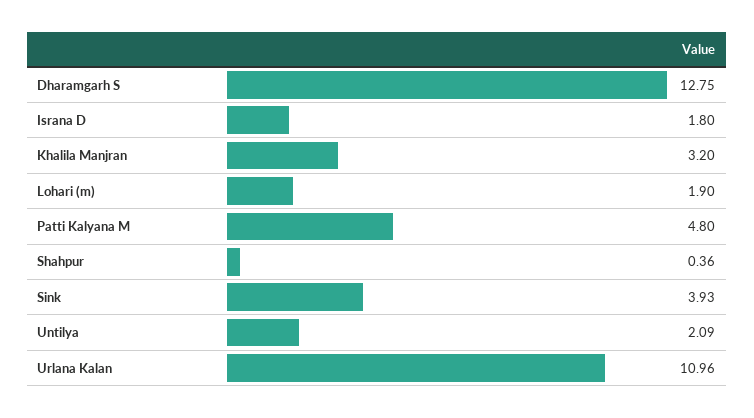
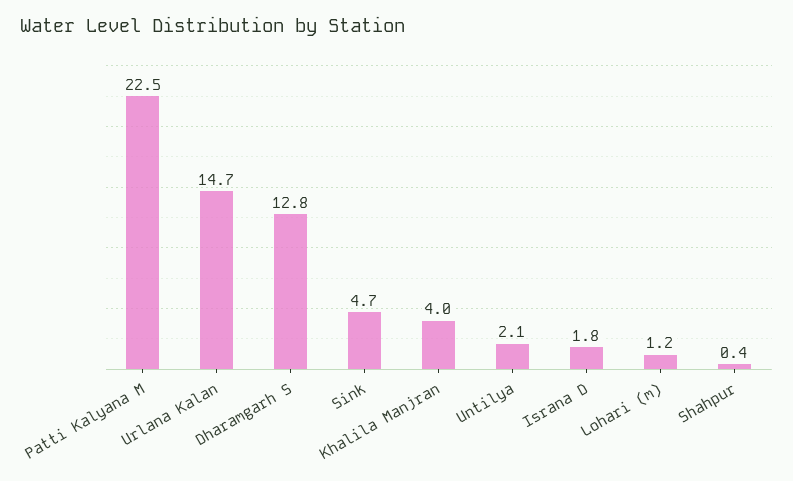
  {
    "Dharamgarh S": 12.75,
    "Israna D": 1.8,
-   "Khalila Manjran": 3.2,
+   "Khalila Manjran": 4,
-   "Lohari (m)": 1.9,
+   "Lohari (m)": 1.2,
-   "Patti Kalyana M": 4.8,
+   "Patti Kalyana M": 22.5,
    "Shahpur": 0.36,
-   "Sink": 3.93,
+   "Sink": 4.7,
    "Untilya": 2.09,
-   "Urlana Kalan": 10.96
+   "Urlana Kalan": 14.7
  }

